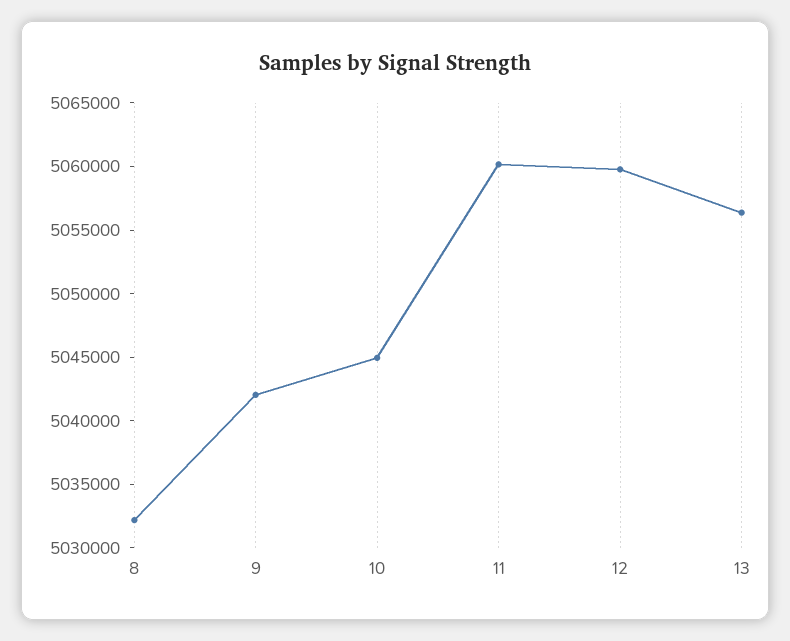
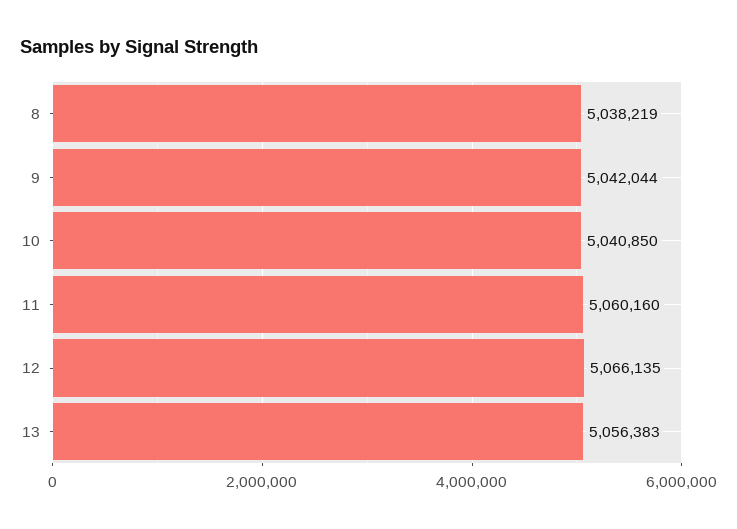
  {
-   "8": 5032000,
+   "8": 5038219,
    "9": 5042044,
-   "10": 5045000,
+   "10": 5040850,
    "11": 5060160,
-   "12": 5060000,
+   "12": 5066135,
    "13": 5056383
  }

